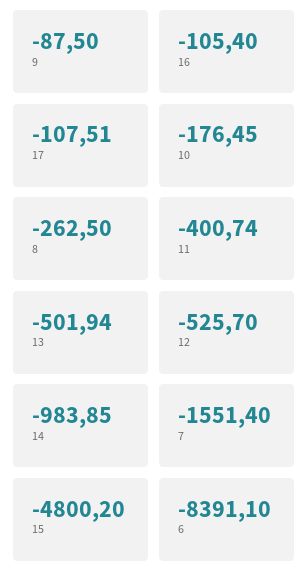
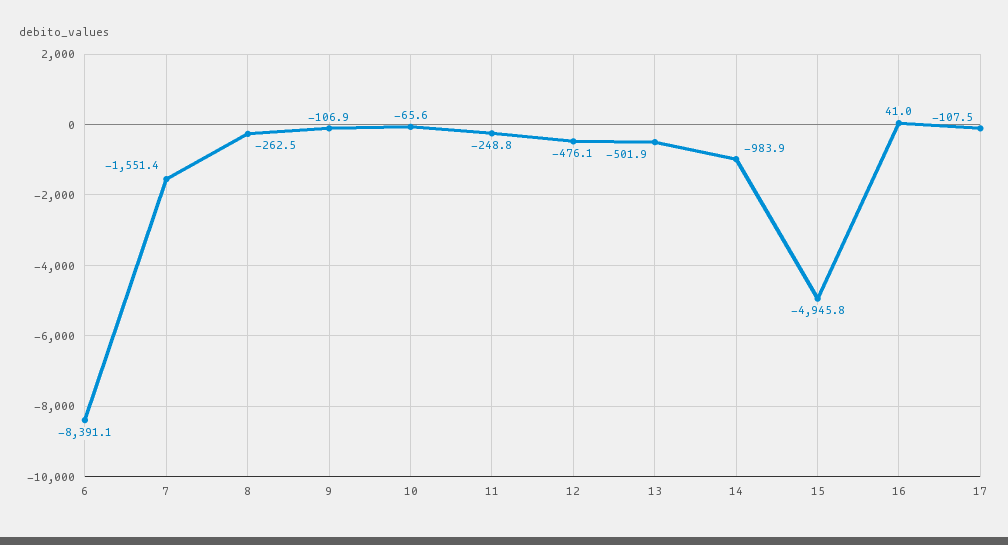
  {
-   "9": -87.5,
+   "9": -106.9,
-   "16": -105.4,
+   "16": 41,
    "17": -107.51,
-   "10": -176.45,
+   "10": -65.6,
    "8": -262.5,
-   "11": -400.74,
+   "11": -248.8,
    "13": -501.94,
-   "12": -525.7,
+   "12": -476.1,
    "14": -983.85,
    "7": -1551.4,
-   "15": -4800.2,
+   "15": -4945.8,
    "6": -8391.1
  }

